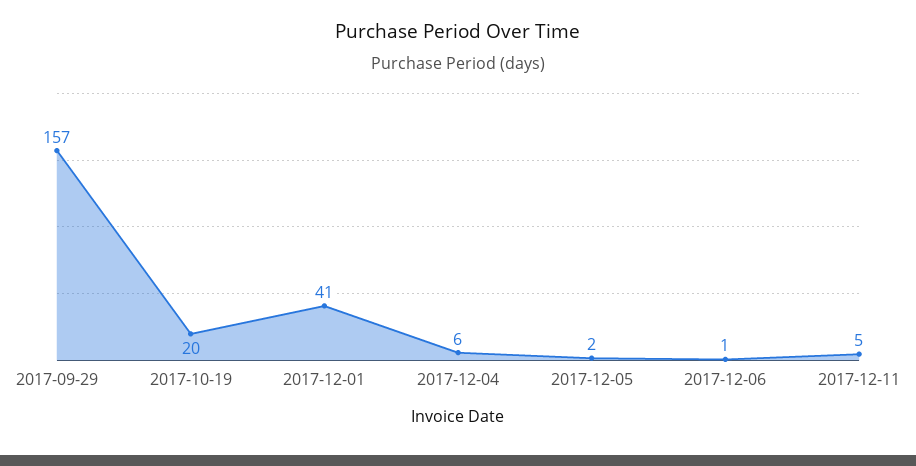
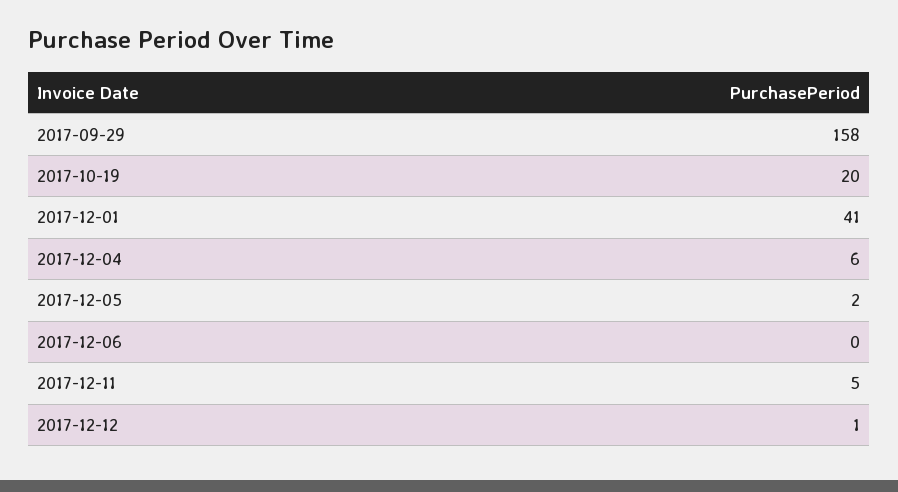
  {
-   "2017-09-29": 157,
+   "2017-09-29": 158,
    "2017-10-19": 20,
    "2017-12-01": 41,
    "2017-12-04": 6,
    "2017-12-05": 2,
-   "2017-12-06": 1,
+   "2017-12-06": 0,
-   "2017-12-11": 5
+   "2017-12-11": 5,
+   "2017-12-12": 1
  }

